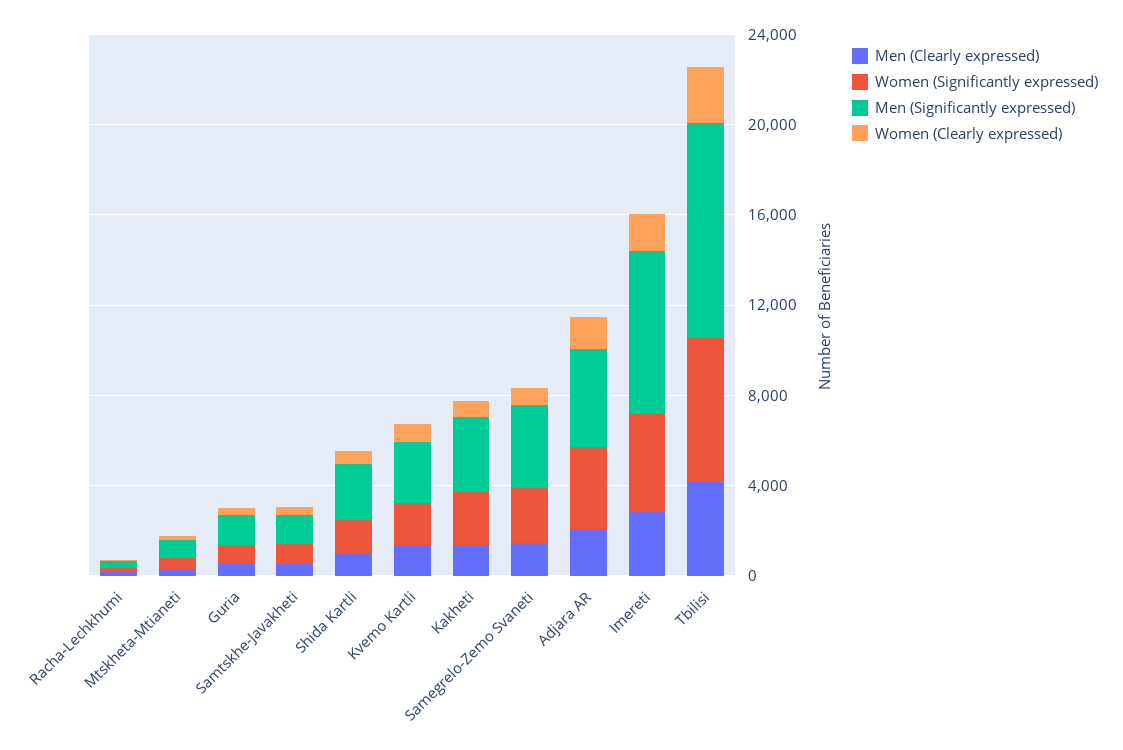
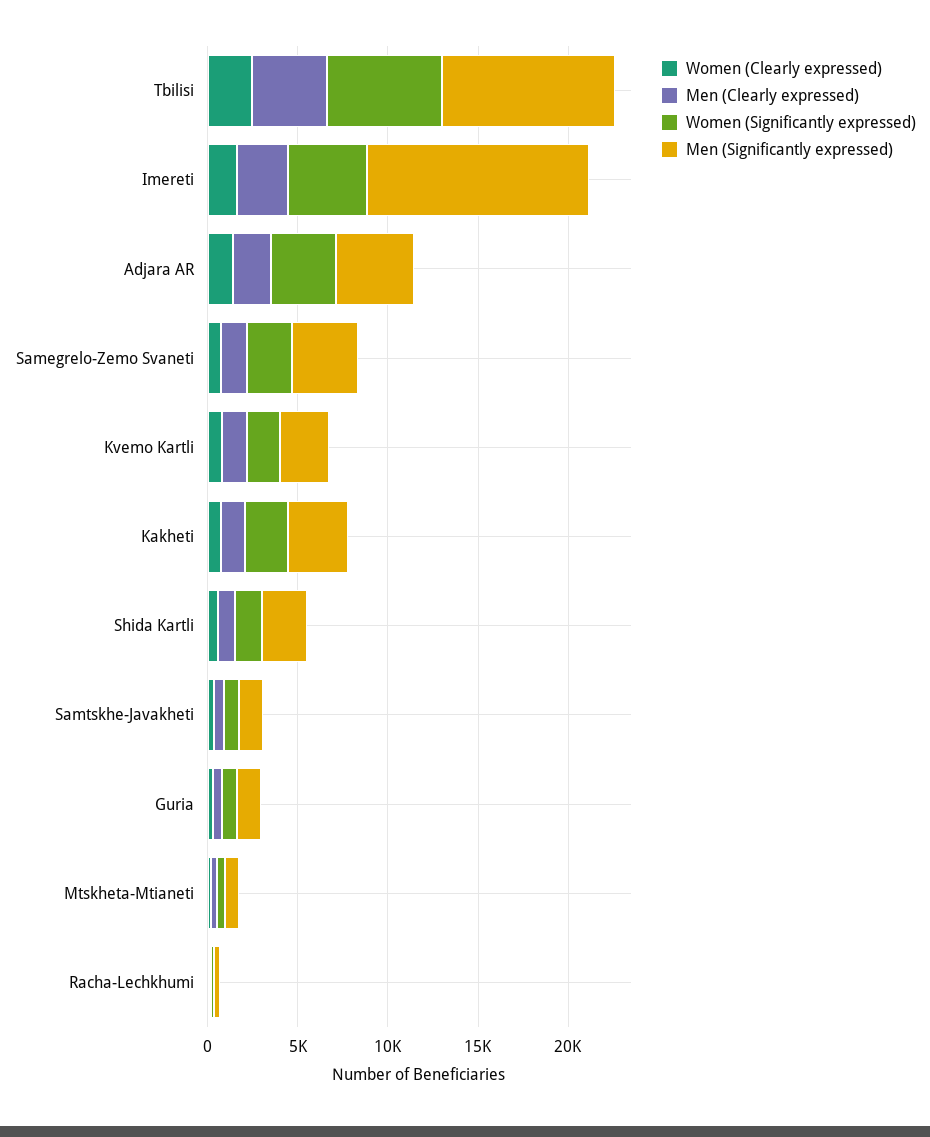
  {
    "Men (Clearly expressed)": {
      "Racha-Lechkhumi": 0,
      "Mtskheta-Mtianeti": 0,
      "Guria": 1000,
      "Samtskhe-Javakheti": 1000,
      "Shida Kartli": 1000,
      "Kvemo Kartli": 1000,
      "Kakheti": 1000,
      "Samegrelo-Zemo Svaneti": 1000,
      "Adjara AR": 2000,
      "Imereti": 3000,
      "Tbilisi": 4000
    },
    "Women (Significantly expressed)": {
      "Racha-Lechkhumi": 0,
      "Mtskheta-Mtianeti": 0,
      "Guria": 1000,
      "Samtskhe-Javakheti": 1000,
      "Shida Kartli": 2000,
      "Kvemo Kartli": 2000,
      "Kakheti": 2000,
      "Samegrelo-Zemo Svaneti": 2000,
      "Adjara AR": 4000,
      "Imereti": 4000,
      "Tbilisi": 6000
    },
    "Men (Significantly expressed)": {
      "Racha-Lechkhumi": 0,
      "Mtskheta-Mtianeti": 1000,
      "Guria": 1000,
      "Samtskhe-Javakheti": 1000,
      "Shida Kartli": 2000,
      "Kvemo Kartli": 3000,
      "Kakheti": 3000,
      "Samegrelo-Zemo Svaneti": 4000,
      "Adjara AR": 4000,
-     "Imereti": 7000,
+     "Imereti": 12000,
      "Tbilisi": 10000
    },
    "Women (Clearly expressed)": {
      "Racha-Lechkhumi": 0,
      "Mtskheta-Mtianeti": 0,
      "Guria": 0,
      "Samtskhe-Javakheti": 0,
      "Shida Kartli": 1000,
      "Kvemo Kartli": 1000,
      "Kakheti": 1000,
      "Samegrelo-Zemo Svaneti": 1000,
      "Adjara AR": 1000,
      "Imereti": 2000,
      "Tbilisi": 2000
    }
  }

